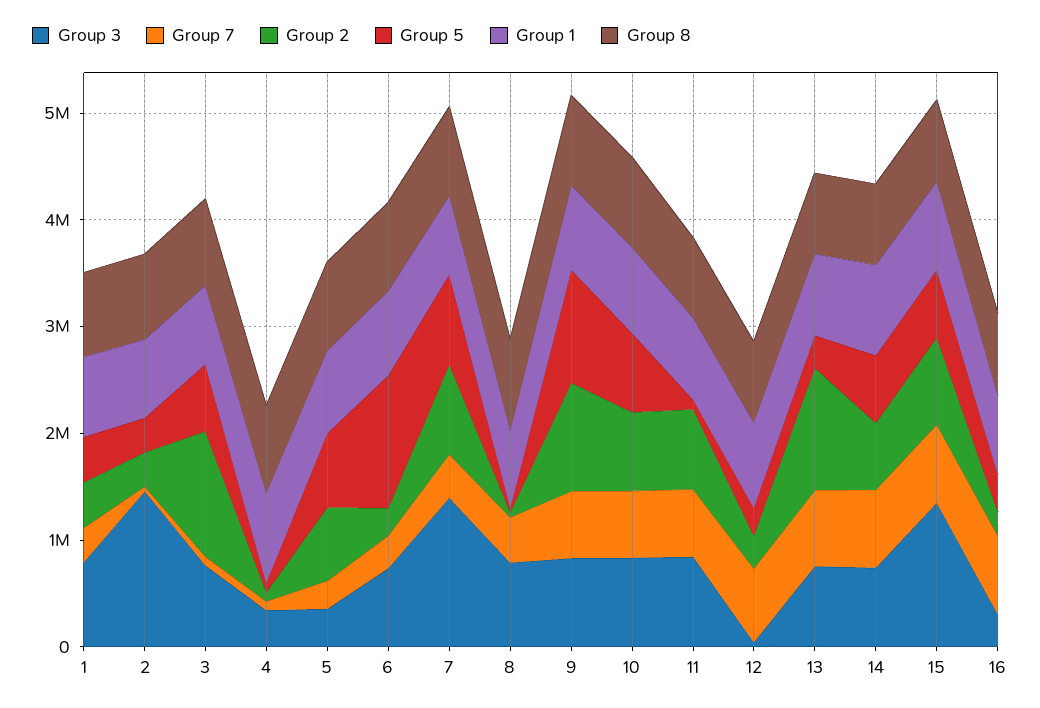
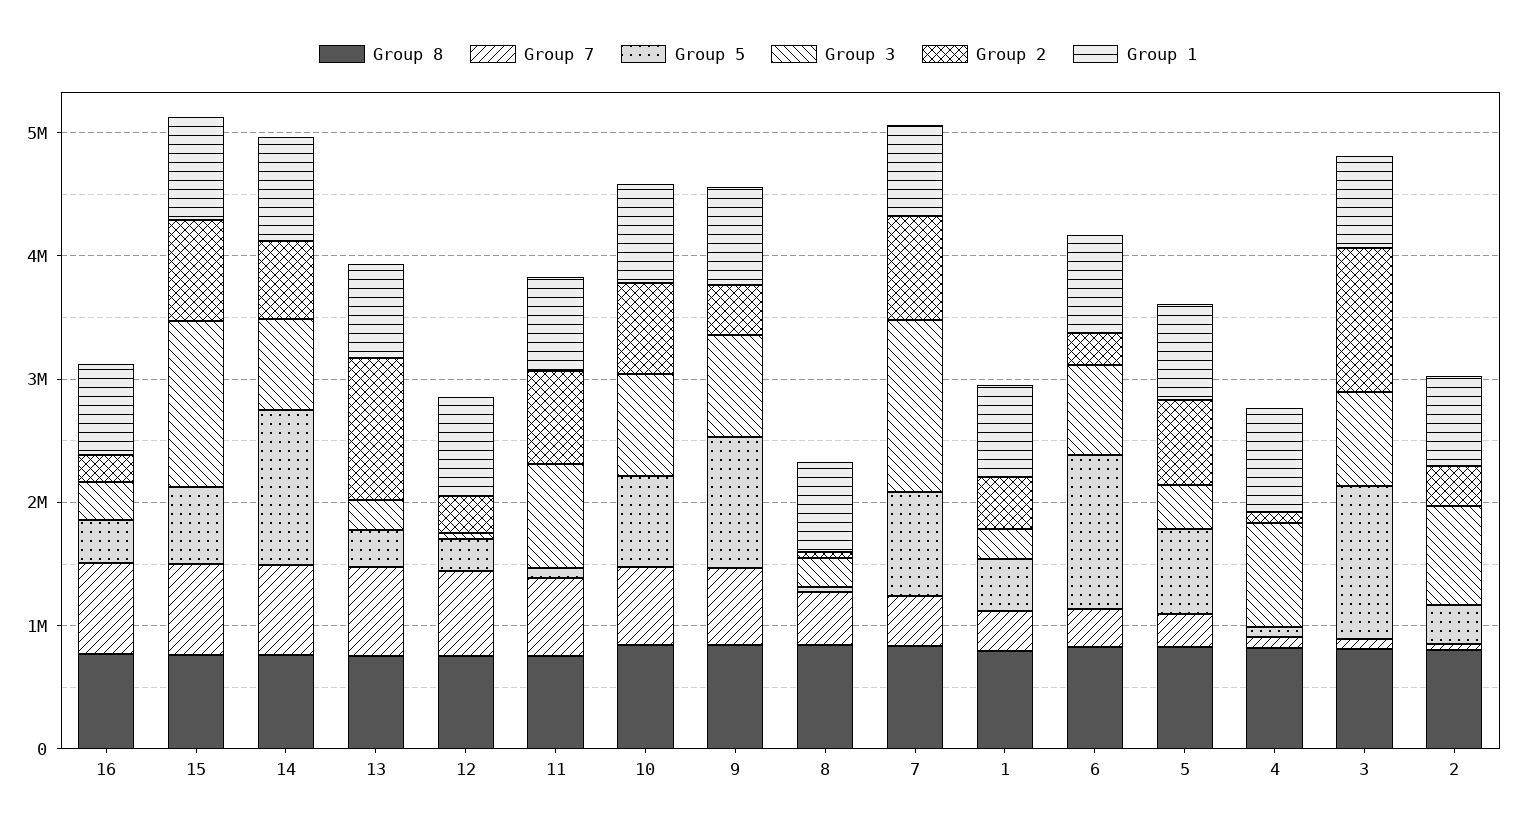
  {
    "Group 3": {
-     "1": 800000,
+     "1": 200000,
-     "2": 1400000,
+     "2": 800000,
      "3": 800000,
-     "4": 400000,
+     "4": 800000,
      "5": 400000,
      "6": 800000,
      "7": 1400000,
-     "8": 800000,
+     "8": 200000,
      "9": 800000,
      "10": 800000,
      "11": 800000,
      "12": 0,
-     "13": 800000,
+     "13": 200000,
      "14": 800000,
      "15": 1400000,
      "16": 400000
    },
    "Group 7": {
      "1": 400000,
      "2": 0,
      "3": 0,
      "4": 0,
      "5": 200000,
      "6": 400000,
      "7": 400000,
      "8": 400000,
      "9": 600000,
      "10": 600000,
      "11": 600000,
      "12": 600000,
      "13": 800000,
      "14": 800000,
      "15": 800000,
      "16": 800000
    },
    "Group 2": {
      "1": 400000,
      "2": 400000,
      "3": 1200000,
      "4": 0,
      "5": 600000,
      "6": 200000,
      "7": 800000,
      "8": 0,
-     "9": 1000000,
+     "9": 400000,
      "10": 800000,
      "11": 800000,
      "12": 400000,
      "13": 1200000,
      "14": 600000,
      "15": 800000,
      "16": 200000
    },
    "Group 5": {
      "1": 400000,
      "2": 400000,
-     "3": 600000,
+     "3": 1200000,
      "4": 0,
      "5": 600000,
      "6": 1200000,
      "7": 800000,
      "8": 0,
      "9": 1000000,
      "10": 800000,
      "11": 0,
      "12": 200000,
      "13": 400000,
-     "14": 600000,
+     "14": 1200000,
      "15": 600000,
      "16": 400000
    },
    "Group 1": {
      "1": 800000,
      "2": 800000,
      "3": 800000,
      "4": 800000,
      "5": 800000,
      "6": 800000,
      "7": 800000,
      "8": 800000,
      "9": 800000,
      "10": 800000,
      "11": 800000,
      "12": 800000,
      "13": 800000,
      "14": 800000,
      "15": 800000,
      "16": 800000
    },
    "Group 8": {
      "1": 800000,
      "2": 800000,
      "3": 800000,
      "4": 800000,
      "5": 800000,
      "6": 800000,
      "7": 800000,
      "8": 800000,
      "9": 800000,
      "10": 800000,
      "11": 800000,
      "12": 800000,
      "13": 800000,
      "14": 800000,
      "15": 800000,
      "16": 800000
    }
  }

